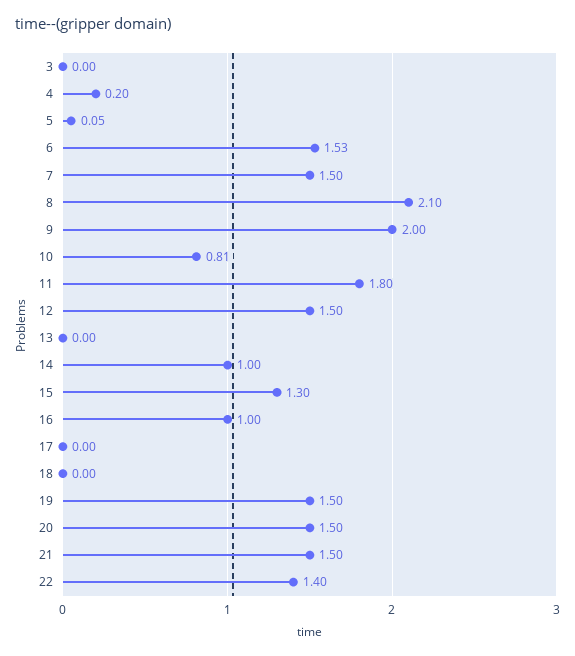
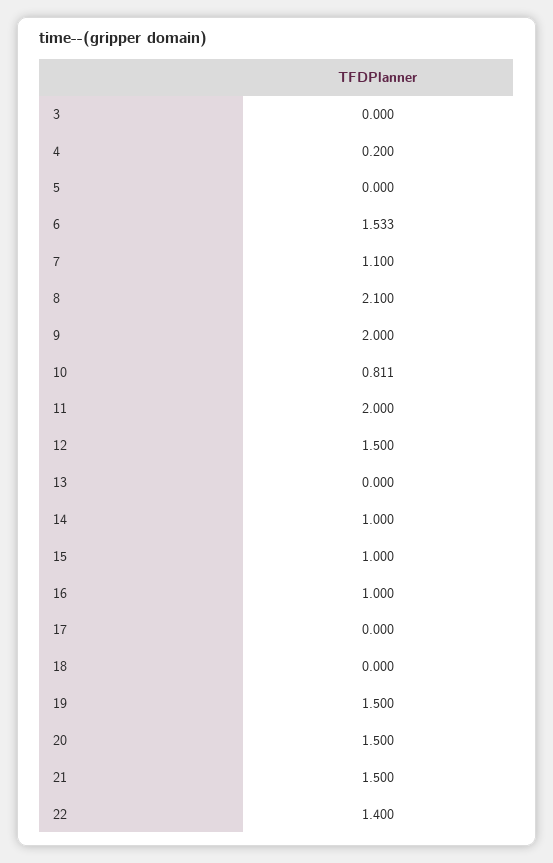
  {
    "3": 0,
    "4": 0.2,
-   "5": 0.05,
+   "5": 0,
    "6": 1.533,
-   "7": 1.5,
+   "7": 1.1,
    "8": 2.1,
    "9": 2,
    "10": 0.811,
-   "11": 1.8,
+   "11": 2,
    "12": 1.5,
    "13": 0,
    "14": 1,
-   "15": 1.3,
+   "15": 1,
    "16": 1,
    "17": 0,
    "18": 0,
    "19": 1.5,
    "20": 1.5,
    "21": 1.5,
    "22": 1.4
  }

